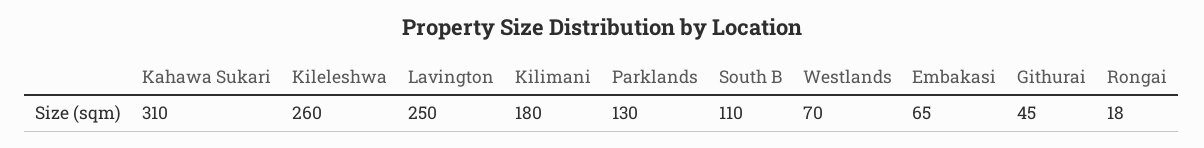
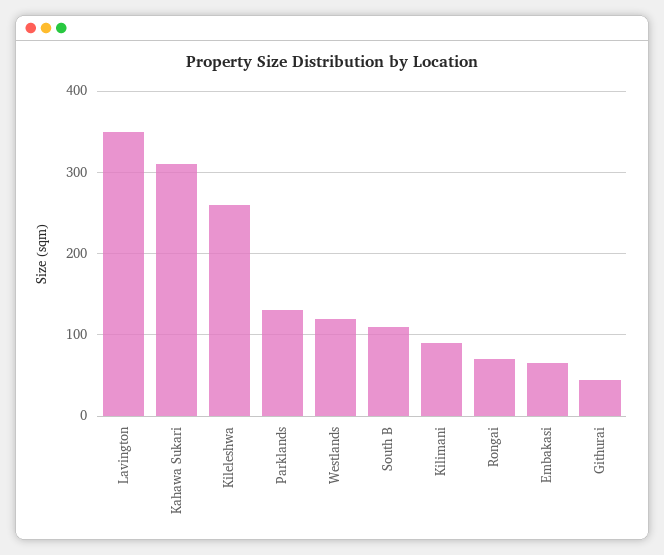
  {
    "Kahawa Sukari": 310,
    "Kileleshwa": 260,
-   "Lavington": 250,
+   "Lavington": 350,
-   "Kilimani": 180,
+   "Kilimani": 90,
    "Parklands": 130,
    "South B": 110,
-   "Westlands": 70,
+   "Westlands": 120,
    "Embakasi": 65,
    "Githurai": 45,
-   "Rongai": 18
+   "Rongai": 70
  }

